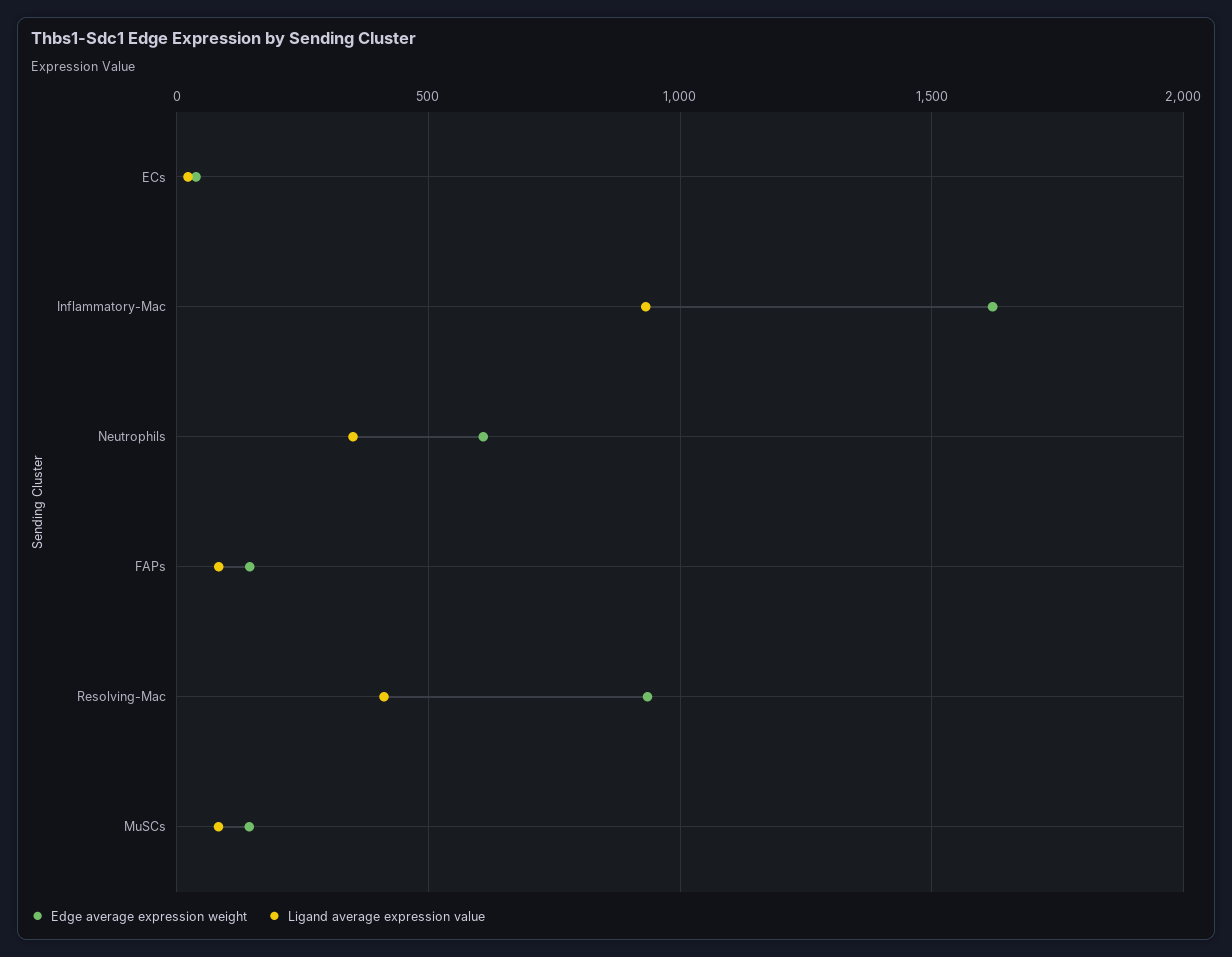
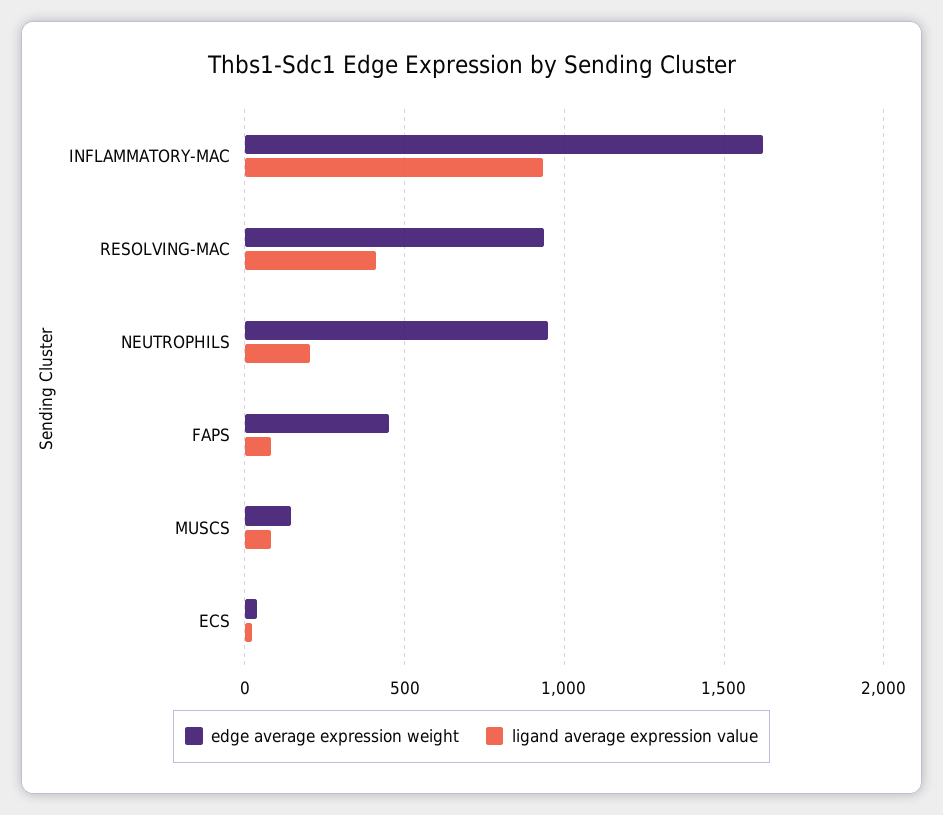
  {
    "Edge average expression weight": {
      "ECs": 50,
      "Inflammatory-Mac": 1600,
-     "Neutrophils": 600,
+     "Neutrophils": 950,
-     "FAPs": 150,
+     "FAPs": 450,
      "Resolving-Mac": 950,
      "MuSCs": 150
    },
    "Ligand average expression value": {
      "ECs": 0,
      "Inflammatory-Mac": 950,
-     "Neutrophils": 350,
+     "Neutrophils": 200,
      "FAPs": 100,
      "Resolving-Mac": 400,
      "MuSCs": 100
    }
  }

